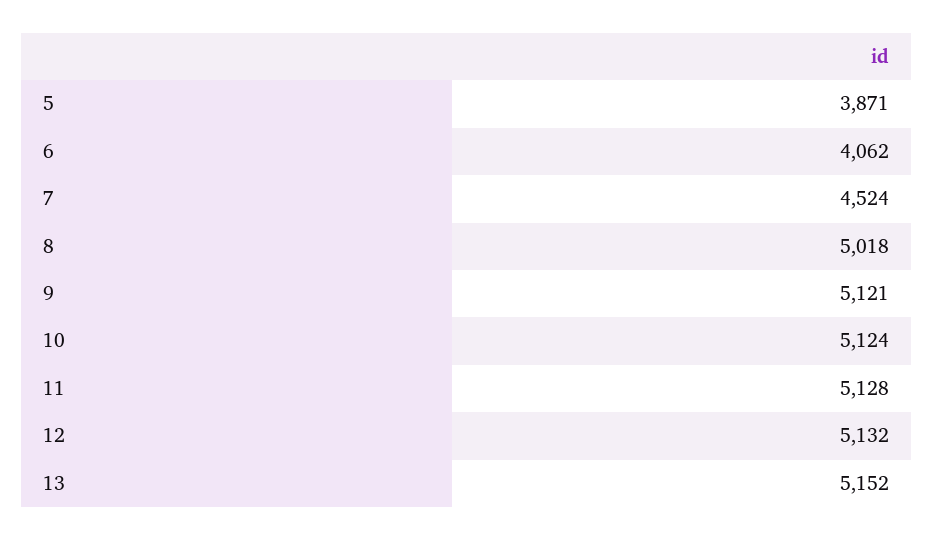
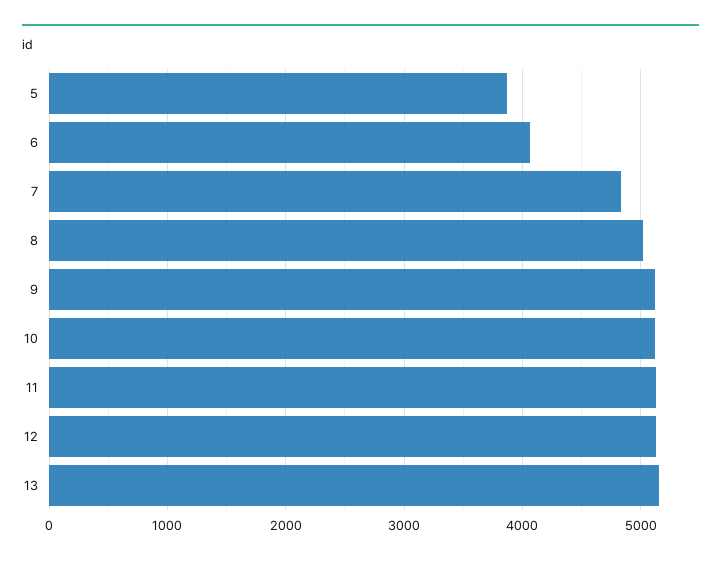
  {
    "5": 3871,
    "6": 4062,
-   "7": 4524,
+   "7": 4800,
    "8": 5018,
    "9": 5121,
    "10": 5124,
    "11": 5128,
    "12": 5132,
    "13": 5152
  }

